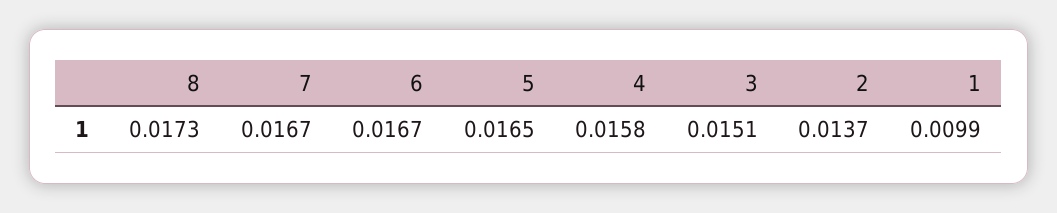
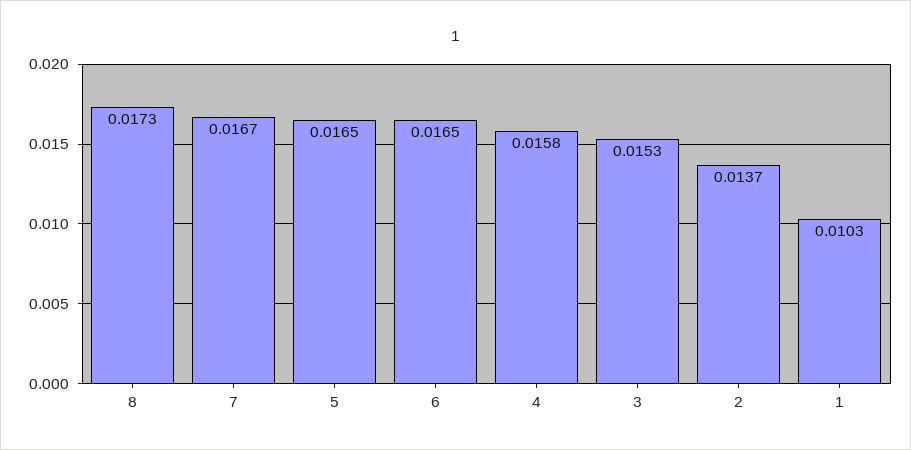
  {
    "8": 0.0173,
    "7": 0.0167,
-   "6": 0.0167,
+   "6": 0.0165,
    "5": 0.0165,
    "4": 0.0158,
-   "3": 0.0151,
+   "3": 0.0153,
    "2": 0.0137,
-   "1": 0.0099
+   "1": 0.0103
  }

